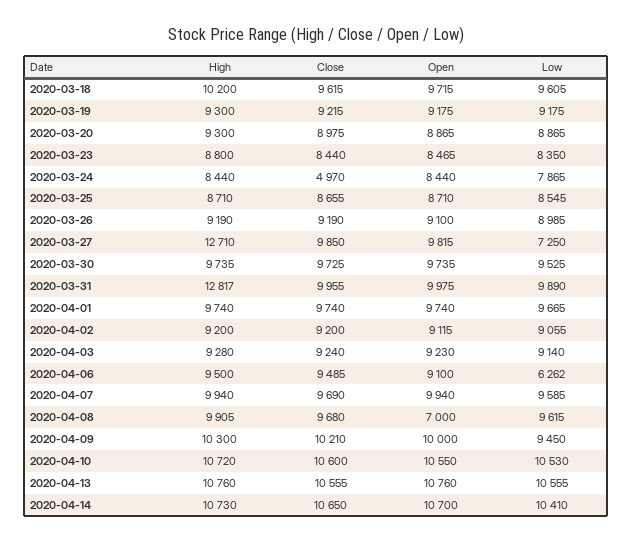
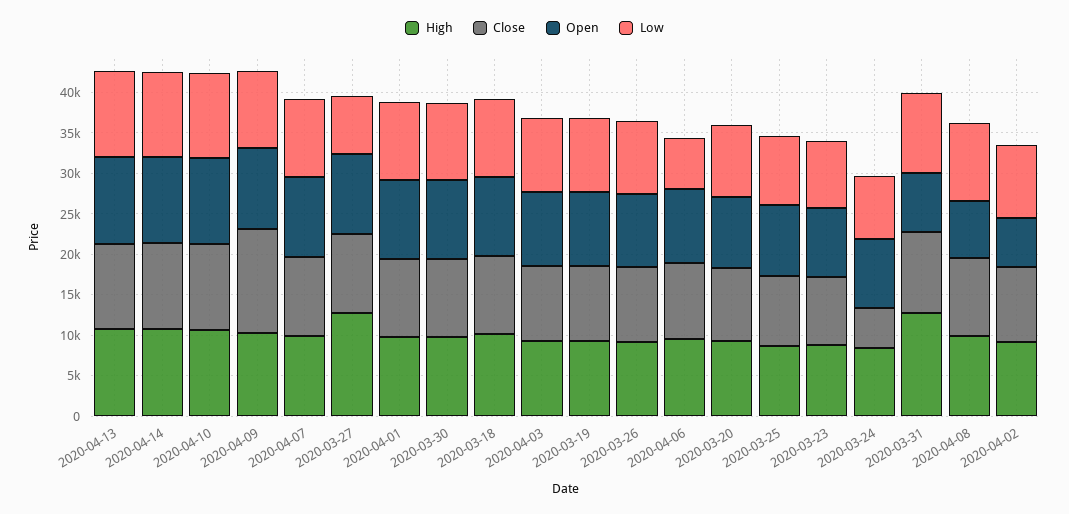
  {
    "High": {
      "2020-03-18": 10200,
      "2020-03-19": 9300,
      "2020-03-20": 9300,
      "2020-03-23": 8800,
      "2020-03-24": 8440,
      "2020-03-25": 8710,
      "2020-03-26": 9190,
      "2020-03-27": 12710,
      "2020-03-30": 9735,
      "2020-03-31": 12817,
      "2020-04-01": 9740,
      "2020-04-02": 9200,
      "2020-04-03": 9280,
      "2020-04-06": 9500,
      "2020-04-07": 9940,
      "2020-04-08": 9905,
      "2020-04-09": 10300,
      "2020-04-10": 10720,
      "2020-04-13": 10760,
      "2020-04-14": 10730
    },
    "Close": {
      "2020-03-18": 9615,
      "2020-03-19": 9215,
      "2020-03-20": 8975,
      "2020-03-23": 8440,
      "2020-03-24": 4970,
      "2020-03-25": 8655,
      "2020-03-26": 9190,
      "2020-03-27": 9850,
      "2020-03-30": 9725,
      "2020-03-31": 9955,
      "2020-04-01": 9740,
      "2020-04-02": 9200,
      "2020-04-03": 9240,
      "2020-04-06": 9485,
      "2020-04-07": 9690,
      "2020-04-08": 9680,
-     "2020-04-09": 10210,
+     "2020-04-09": 13000,
      "2020-04-10": 10600,
      "2020-04-13": 10555,
      "2020-04-14": 10650
    },
    "Open": {
      "2020-03-18": 9715,
      "2020-03-19": 9175,
      "2020-03-20": 8865,
      "2020-03-23": 8465,
      "2020-03-24": 8440,
      "2020-03-25": 8710,
      "2020-03-26": 9100,
      "2020-03-27": 9815,
      "2020-03-30": 9735,
-     "2020-03-31": 9975,
+     "2020-03-31": 7000,
      "2020-04-01": 9740,
-     "2020-04-02": 9115,
+     "2020-04-02": 6000,
      "2020-04-03": 9230,
      "2020-04-06": 9100,
      "2020-04-07": 9940,
      "2020-04-08": 7000,
      "2020-04-09": 10000,
      "2020-04-10": 10550,
      "2020-04-13": 10760,
      "2020-04-14": 10700
    },
    "Low": {
      "2020-03-18": 9605,
      "2020-03-19": 9175,
      "2020-03-20": 8865,
      "2020-03-23": 8350,
      "2020-03-24": 7865,
      "2020-03-25": 8545,
      "2020-03-26": 8985,
      "2020-03-27": 7250,
      "2020-03-30": 9525,
      "2020-03-31": 9890,
      "2020-04-01": 9665,
      "2020-04-02": 9055,
      "2020-04-03": 9140,
      "2020-04-06": 6262,
      "2020-04-07": 9585,
      "2020-04-08": 9615,
      "2020-04-09": 9450,
      "2020-04-10": 10530,
      "2020-04-13": 10555,
      "2020-04-14": 10410
    }
  }

